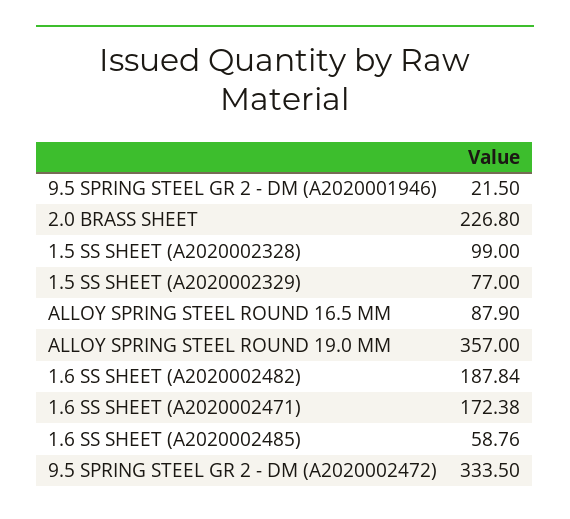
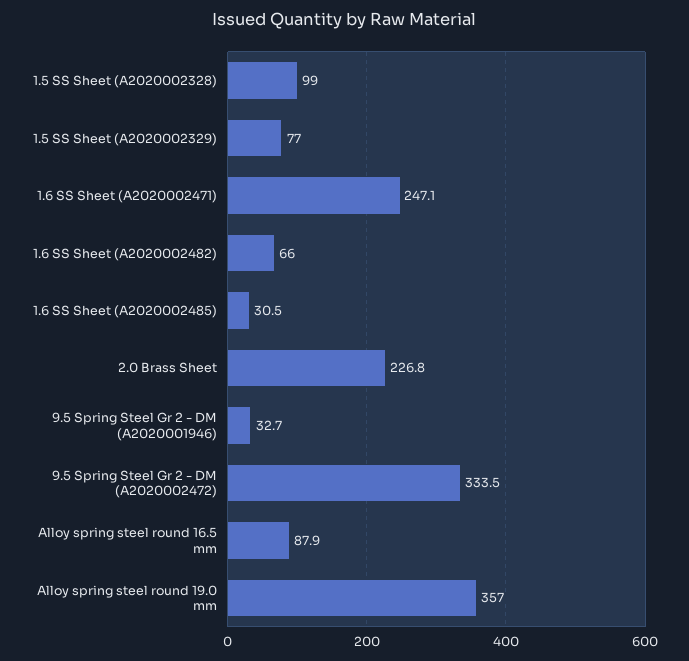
  {
-   "9.5 SPRING STEEL GR 2 - DM (A2020001946)": 21.5,
+   "9.5 SPRING STEEL GR 2 - DM (A2020001946)": 32.7,
    "2.0 BRASS SHEET": 226.8,
    "1.5 SS SHEET (A2020002328)": 99,
    "1.5 SS SHEET (A2020002329)": 77,
    "ALLOY SPRING STEEL ROUND 16.5 MM": 87.9,
    "ALLOY SPRING STEEL ROUND 19.0 MM": 357,
-   "1.6 SS SHEET (A2020002482)": 187.84,
+   "1.6 SS SHEET (A2020002482)": 66,
-   "1.6 SS SHEET (A2020002471)": 172.38,
+   "1.6 SS SHEET (A2020002471)": 247.1,
-   "1.6 SS SHEET (A2020002485)": 58.76,
+   "1.6 SS SHEET (A2020002485)": 30.5,
    "9.5 SPRING STEEL GR 2 - DM (A2020002472)": 333.5
  }

